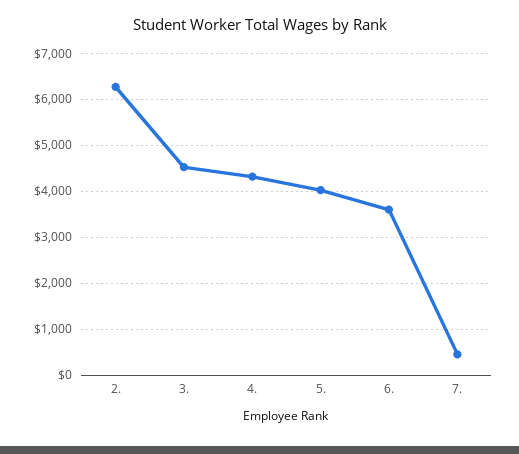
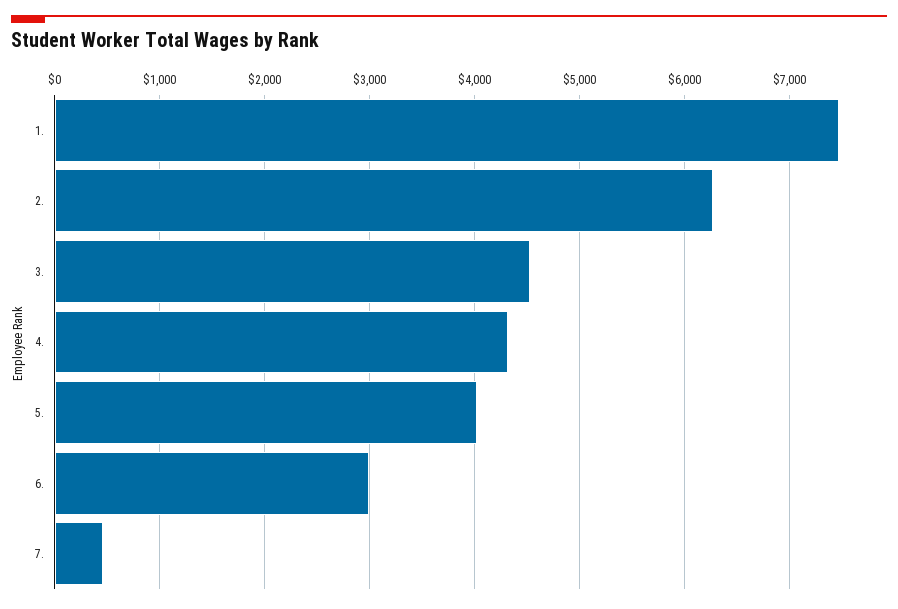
  {
    "2.": 6300,
    "3.": 4500,
    "4.": 4300,
    "5.": 4000,
-   "6.": 3600,
+   "6.": 3000,
-   "7.": 500
+   "7.": 500,
+   "1.": 7500
  }

